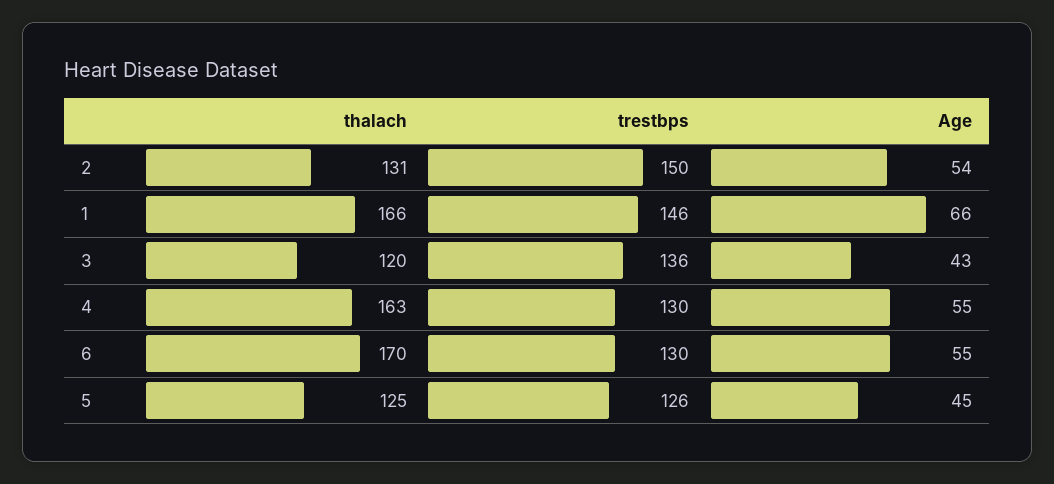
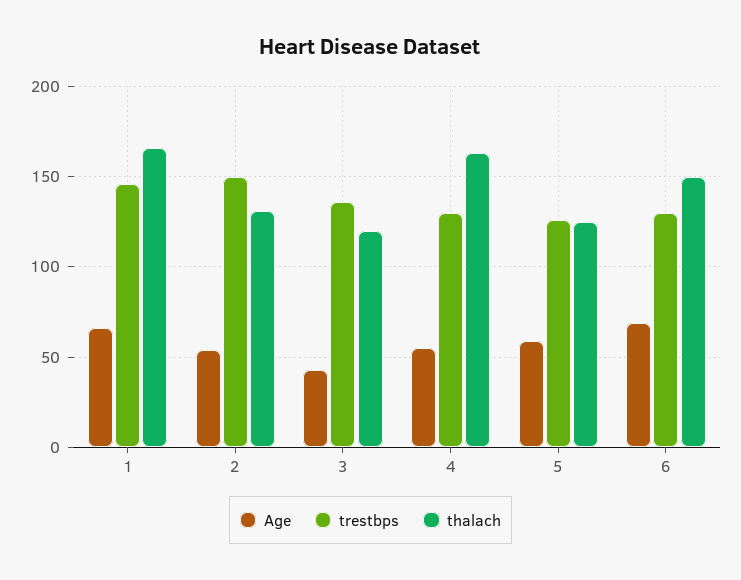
  {
    "thalach": {
      "2": 131,
      "1": 166,
      "3": 120,
      "4": 163,
-     "6": 170,
+     "6": 150,
      "5": 125
    },
    "trestbps": {
      "2": 150,
      "1": 146,
      "3": 136,
      "4": 130,
      "6": 130,
      "5": 126
    },
    "Age": {
      "2": 54,
      "1": 66,
      "3": 43,
      "4": 55,
-     "6": 55,
+     "6": 70,
-     "5": 45
+     "5": 60
    }
  }

